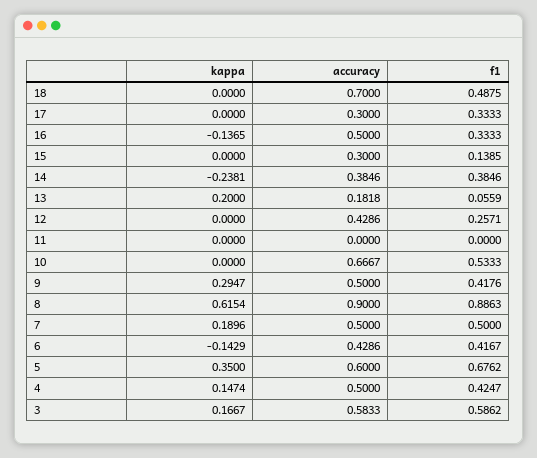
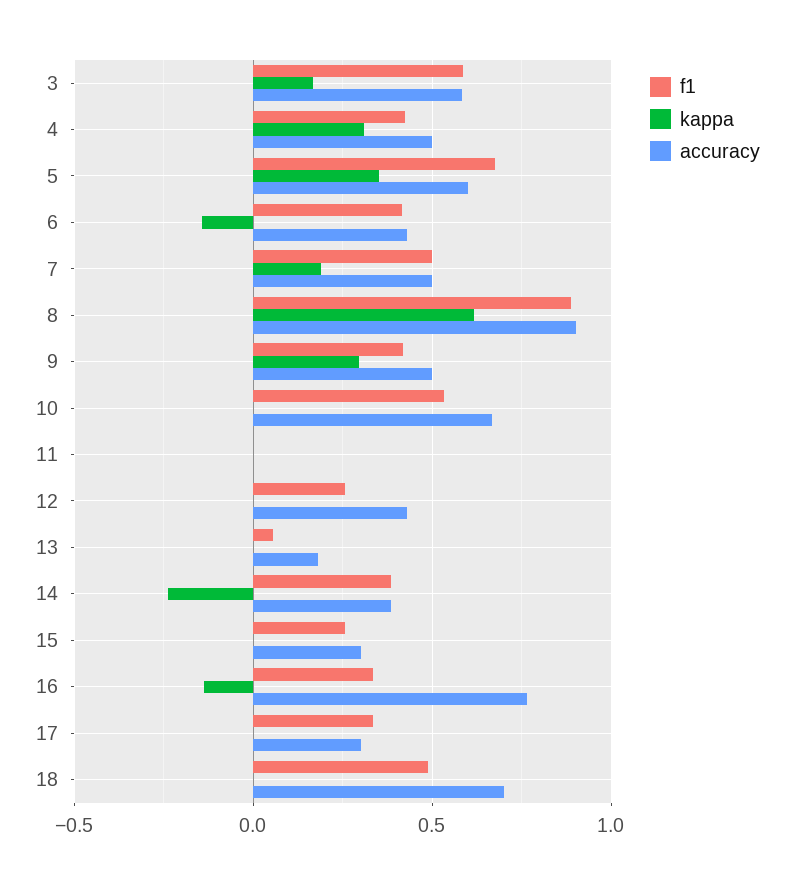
  {
    "kappa": {
      "18": 0,
      "17": 0,
      "16": -0.1365,
      "15": 0,
      "14": -0.2381,
-     "13": 0.2,
+     "13": 0,
      "12": 0,
      "11": 0,
      "10": 0,
      "9": 0.2947,
      "8": 0.6154,
      "7": 0.1896,
      "6": -0.1429,
      "5": 0.35,
-     "4": 0.1474,
+     "4": 0.3,
      "3": 0.1667
    },
    "accuracy": {
      "18": 0.7,
      "17": 0.3,
-     "16": 0.5,
+     "16": 0.75,
      "15": 0.3,
      "14": 0.3846,
      "13": 0.1818,
      "12": 0.4286,
      "11": 0,
      "10": 0.6667,
      "9": 0.5,
      "8": 0.9,
      "7": 0.5,
      "6": 0.4286,
      "5": 0.6,
      "4": 0.5,
      "3": 0.5833
    },
    "f1": {
      "18": 0.4875,
      "17": 0.3333,
      "16": 0.3333,
-     "15": 0.1385,
+     "15": 0.25,
      "14": 0.3846,
      "13": 0.0559,
      "12": 0.2571,
      "11": 0,
      "10": 0.5333,
      "9": 0.4176,
      "8": 0.8863,
      "7": 0.5,
      "6": 0.4167,
      "5": 0.6762,
      "4": 0.4247,
      "3": 0.5862
    }
  }

